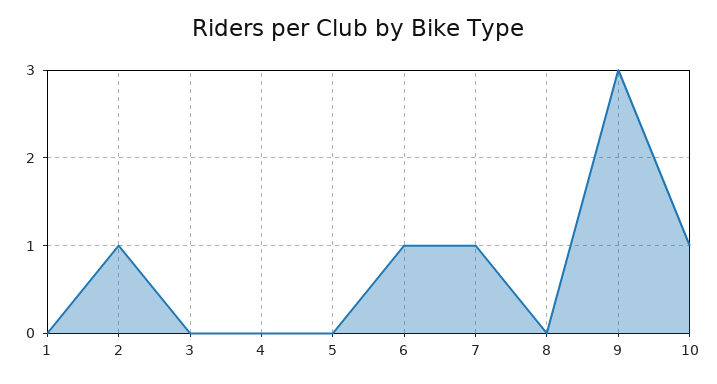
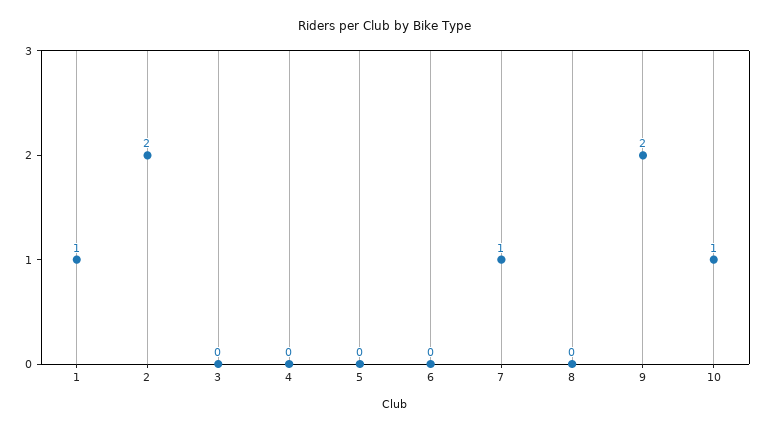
  {
-   "1": 0,
+   "1": 1,
-   "2": 1,
+   "2": 2,
    "3": 0,
    "4": 0,
    "5": 0,
-   "6": 1,
+   "6": 0,
    "7": 1,
    "8": 0,
-   "9": 3,
+   "9": 2,
    "10": 1
  }

